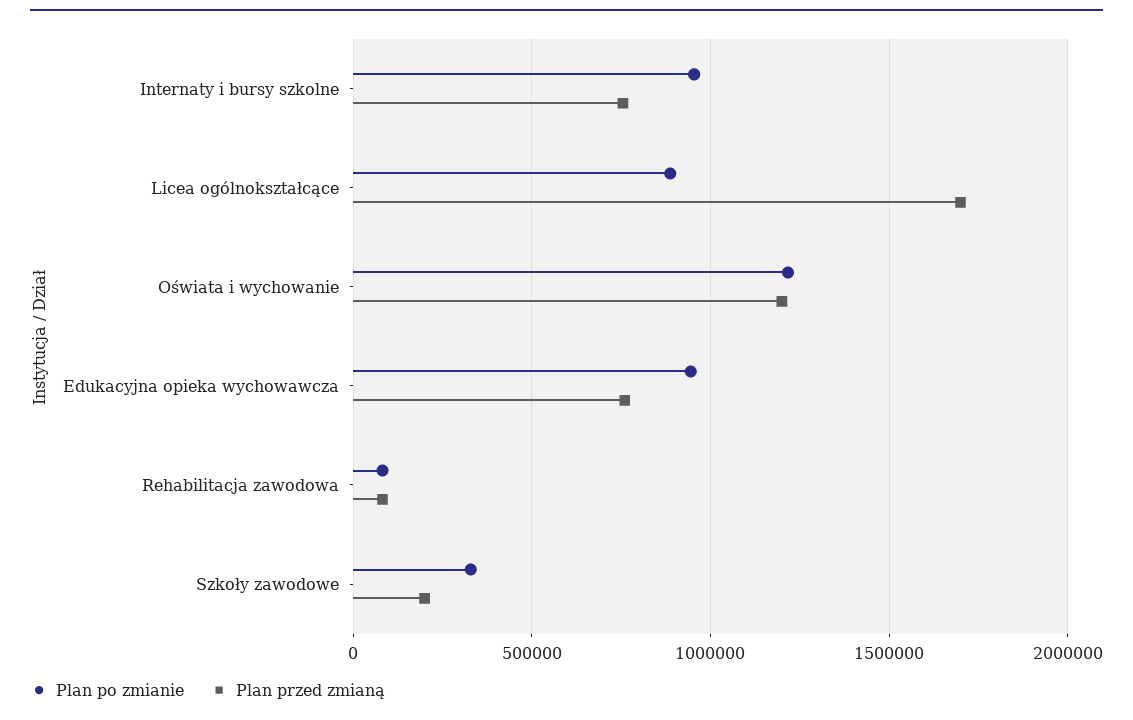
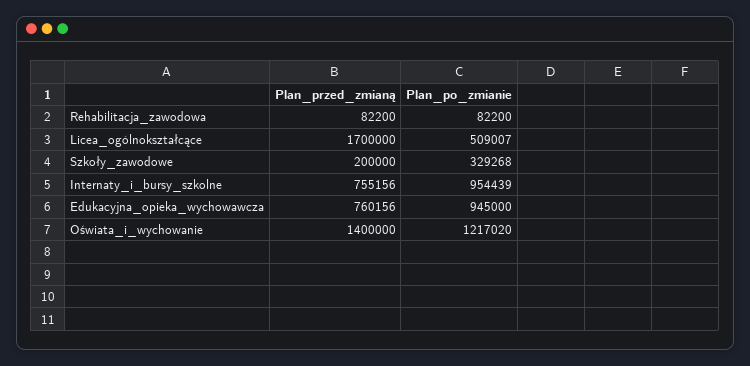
  {
    "Plan po zmianie": {
      "Internaty i bursy szkolne": 954439,
-     "Licea ogólnokształcące": 900000,
+     "Licea ogólnokształcące": 509007,
      "Oświata i wychowanie": 1217020,
      "Edukacyjna opieka wychowawcza": 945000,
      "Rehabilitacja zawodowa": 82200,
      "Szkoły zawodowe": 329268
    },
    "Plan przed zmianą": {
      "Internaty i bursy szkolne": 755156,
      "Licea ogólnokształcące": 1700000,
-     "Oświata i wychowanie": 1200000,
+     "Oświata i wychowanie": 1400000,
      "Edukacyjna opieka wychowawcza": 760156,
      "Rehabilitacja zawodowa": 82200,
      "Szkoły zawodowe": 200000
    }
  }

